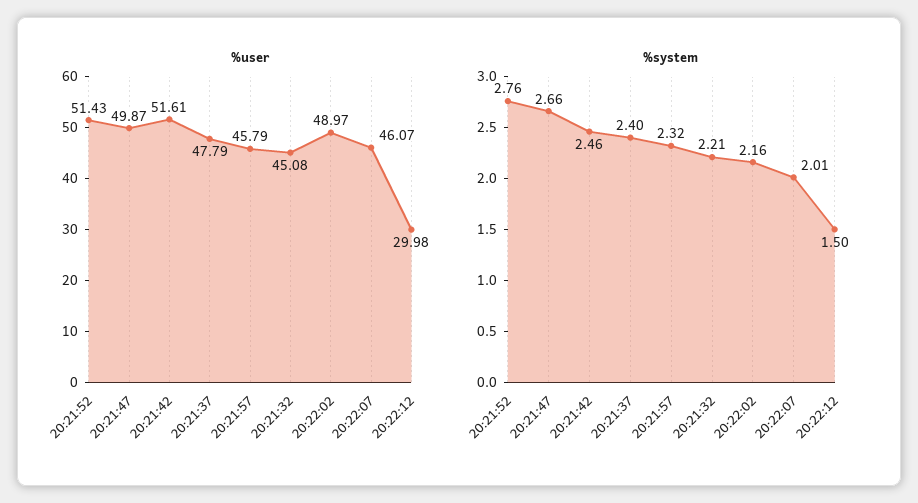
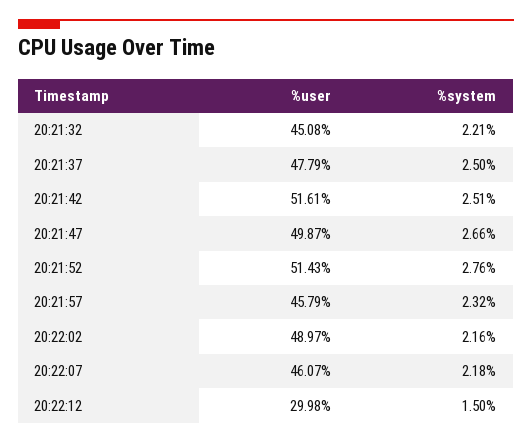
  {
    "%user": {
      "20:21:52": 51.43,
      "20:21:47": 49.87,
      "20:21:42": 51.61,
      "20:21:37": 47.79,
      "20:21:57": 45.79,
      "20:21:32": 45.08,
      "20:22:02": 48.97,
      "20:22:07": 46.07,
      "20:22:12": 29.98
    },
    "%system": {
      "20:21:52": 2.76,
      "20:21:47": 2.66,
-     "20:21:42": 2.46,
+     "20:21:42": 2.51,
-     "20:21:37": 2.4,
+     "20:21:37": 2.5,
      "20:21:57": 2.32,
      "20:21:32": 2.21,
      "20:22:02": 2.16,
-     "20:22:07": 2.01,
+     "20:22:07": 2.18,
      "20:22:12": 1.5
    }
  }

